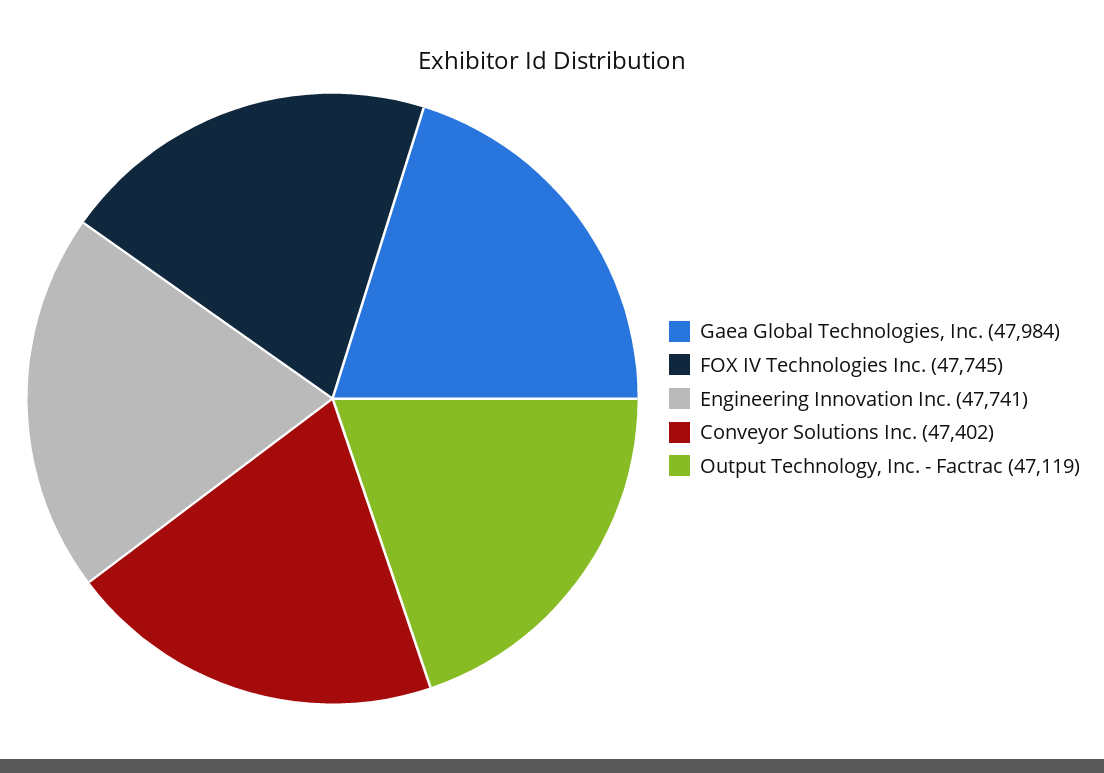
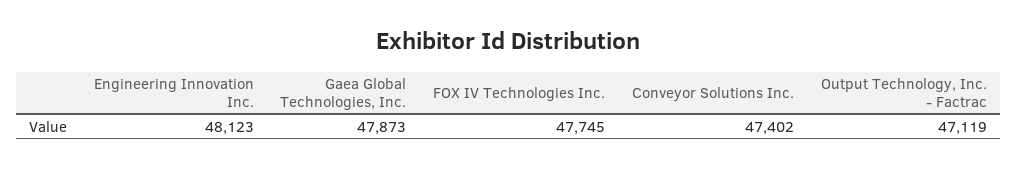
  {
-   "Gaea Global Technologies, Inc.": 47984,
+   "Gaea Global Technologies, Inc.": 47873,
    "FOX IV Technologies Inc.": 47745,
-   "Engineering Innovation Inc.": 47741,
+   "Engineering Innovation Inc.": 48123,
    "Conveyor Solutions Inc.": 47402,
    "Output Technology, Inc. - Factrac": 47119
  }

